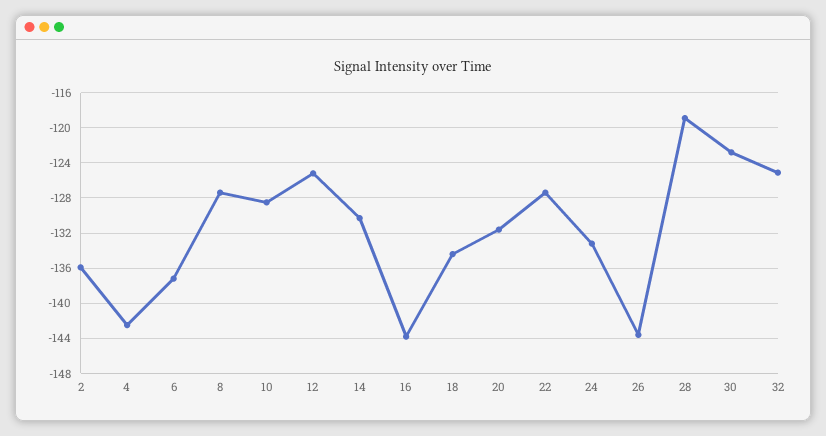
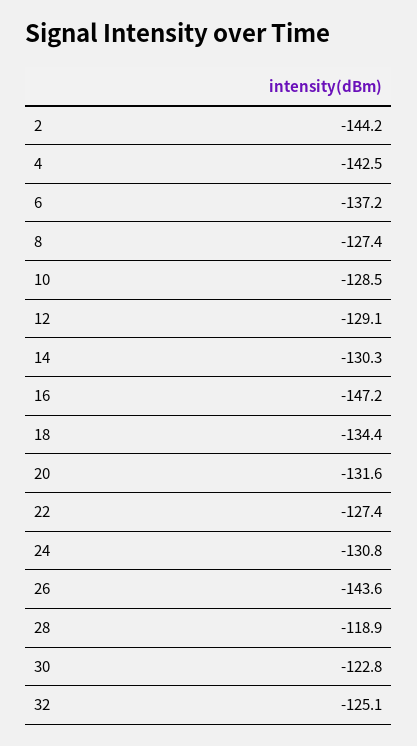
  {
-   "2": -136,
+   "2": -144.2,
    "4": -142.5,
    "6": -137.2,
    "8": -127.4,
    "10": -128.5,
-   "12": -125,
+   "12": -129.1,
    "14": -130.3,
-   "16": -144,
+   "16": -147.2,
    "18": -134.4,
    "20": -131.6,
    "22": -127.4,
-   "24": -133,
+   "24": -130.8,
    "26": -143.6,
    "28": -118.9,
    "30": -122.8,
    "32": -125.1
  }

